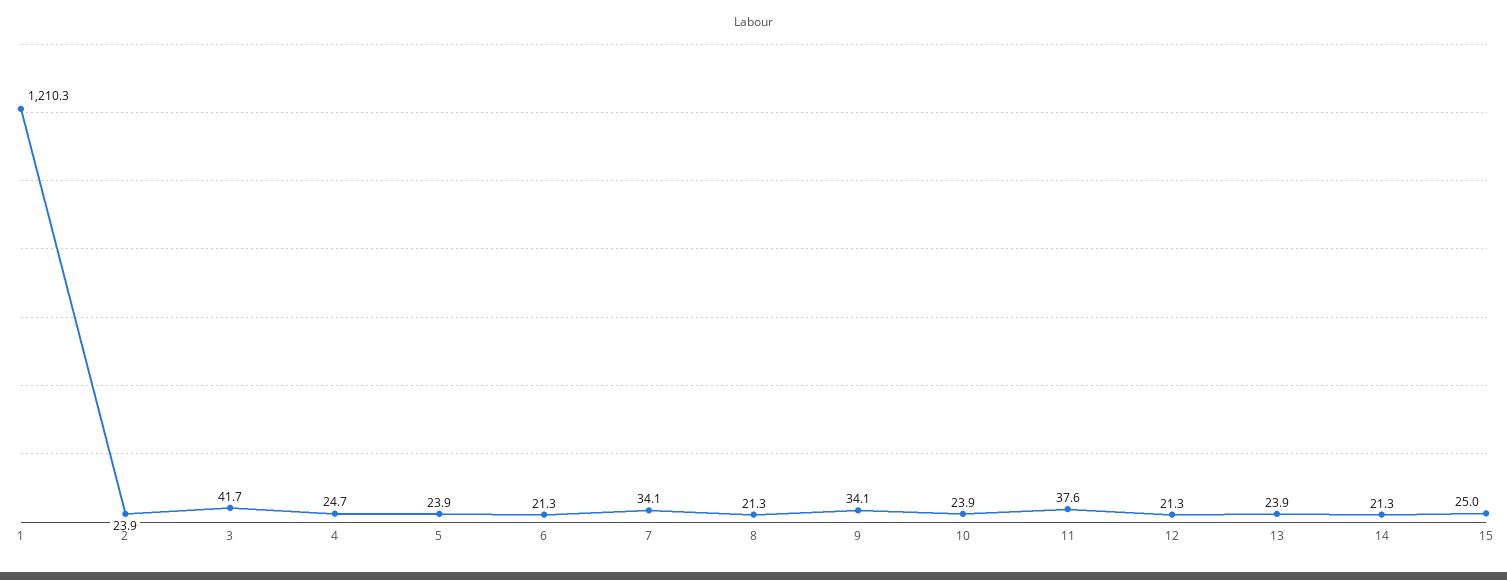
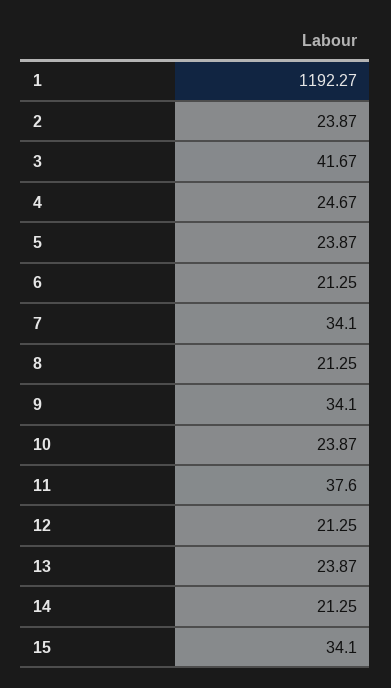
  {
-   "1": 1210.3,
+   "1": 1192.27,
    "2": 23.87,
    "3": 41.67,
    "4": 24.67,
    "5": 23.87,
    "6": 21.25,
    "7": 34.1,
    "8": 21.25,
    "9": 34.1,
    "10": 23.87,
    "11": 37.6,
    "12": 21.25,
    "13": 23.87,
    "14": 21.25,
-   "15": 25
+   "15": 34.1
  }

